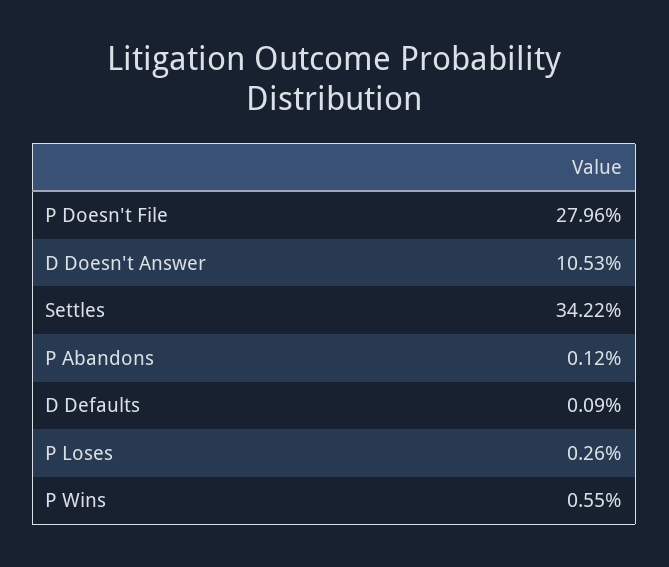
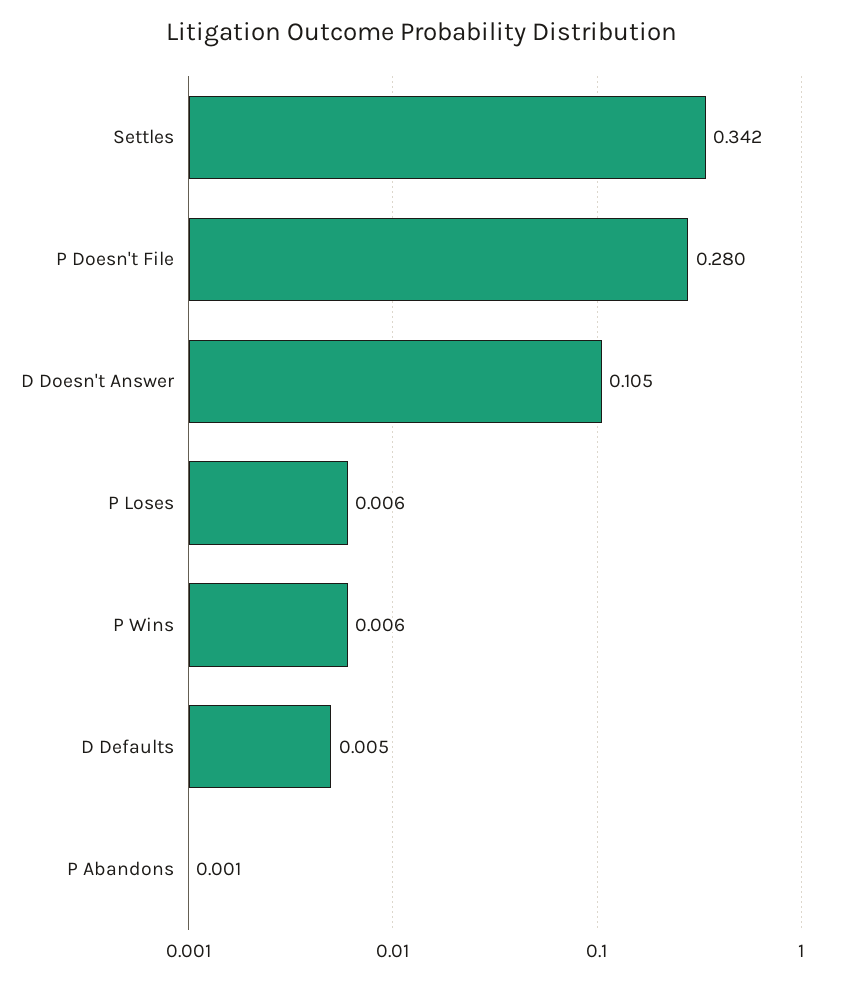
  {
    "P Doesn't File": 0.2796,
    "D Doesn't Answer": 0.1053,
    "Settles": 0.3422,
    "P Abandons": 0.0012,
-   "D Defaults": 0.0009,
+   "D Defaults": 0.005,
-   "P Loses": 0.0026,
+   "P Loses": 0.006,
    "P Wins": 0.0055
  }

